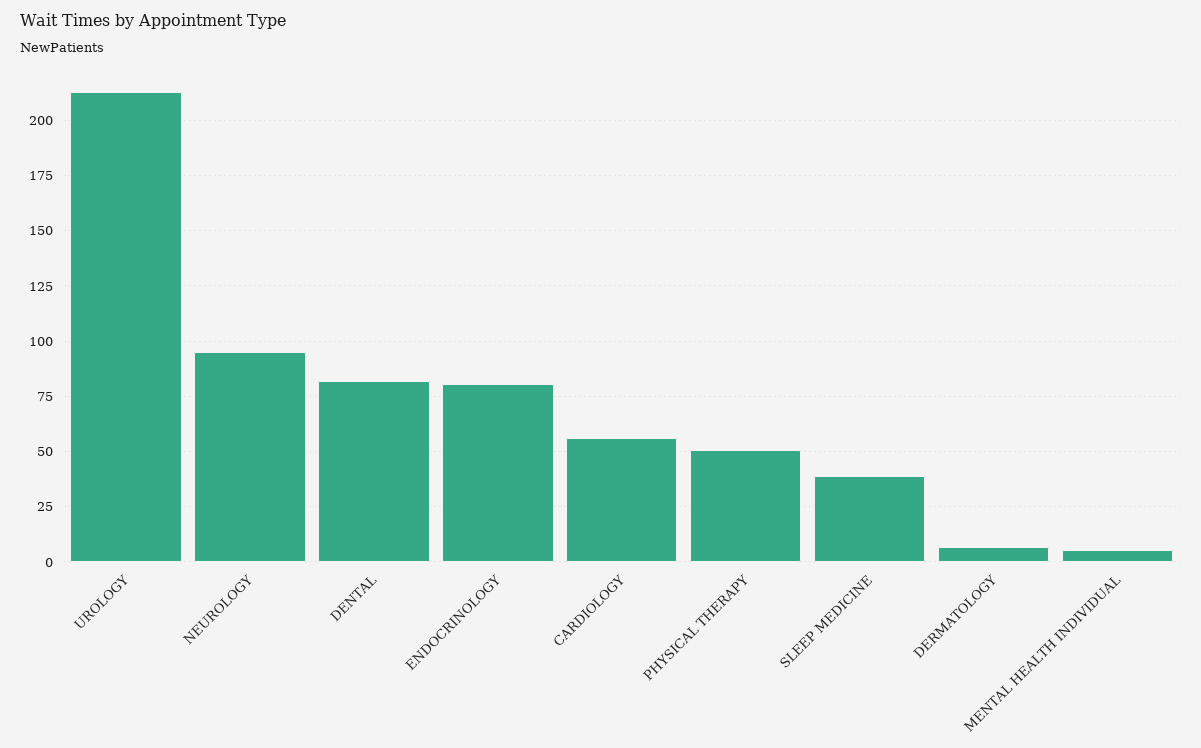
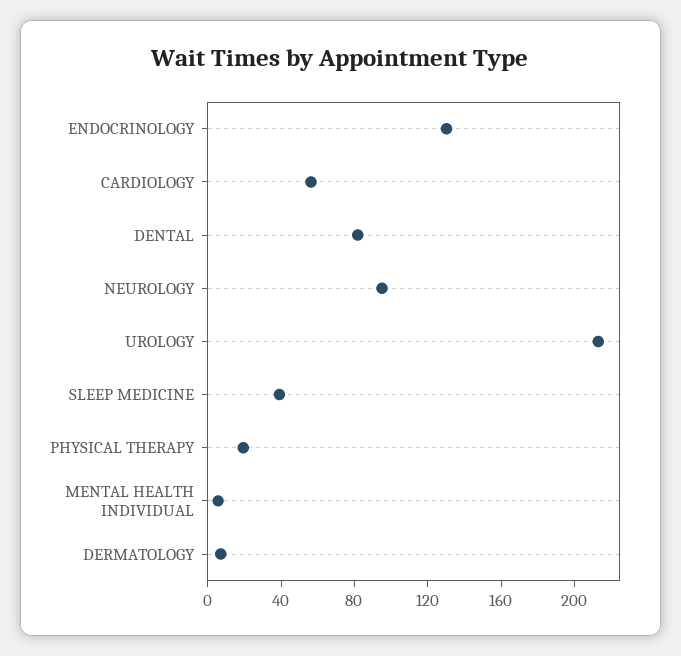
  {
    "UROLOGY": 215,
    "NEUROLOGY": 95,
    "DENTAL": 80,
-   "ENDOCRINOLOGY": 80,
+   "ENDOCRINOLOGY": 130,
    "CARDIOLOGY": 55,
-   "PHYSICAL THERAPY": 50,
+   "PHYSICAL THERAPY": 20,
    "SLEEP MEDICINE": 40,
    "DERMATOLOGY": 5,
    "MENTAL HEALTH INDIVIDUAL": 5
  }

